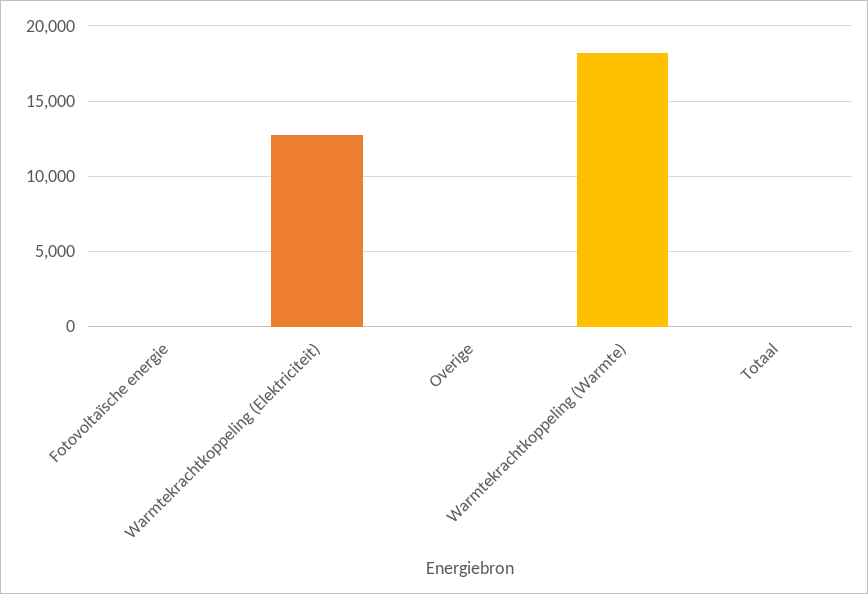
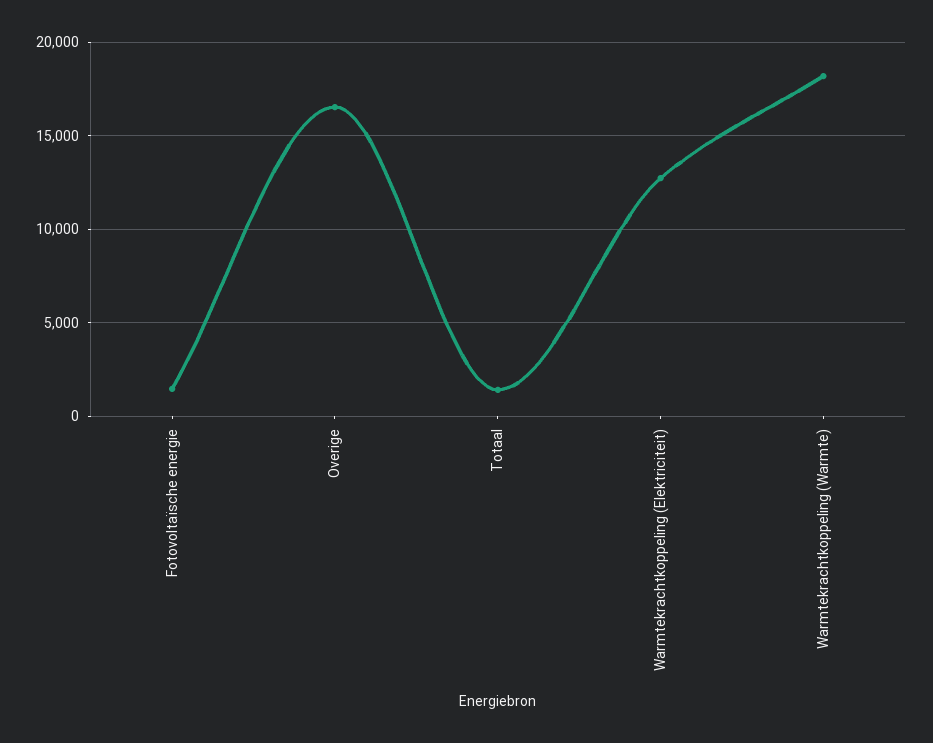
  {
-   "Fotovoltaïsche energie": 0,
+   "Fotovoltaïsche energie": 1500,
    "Warmtekrachtkoppeling (Elektriciteit)": 12500,
-   "Overige": 0,
+   "Overige": 16500,
    "Warmtekrachtkoppeling (Warmte)": 18000,
-   "Totaal": 0
+   "Totaal": 1500
  }

